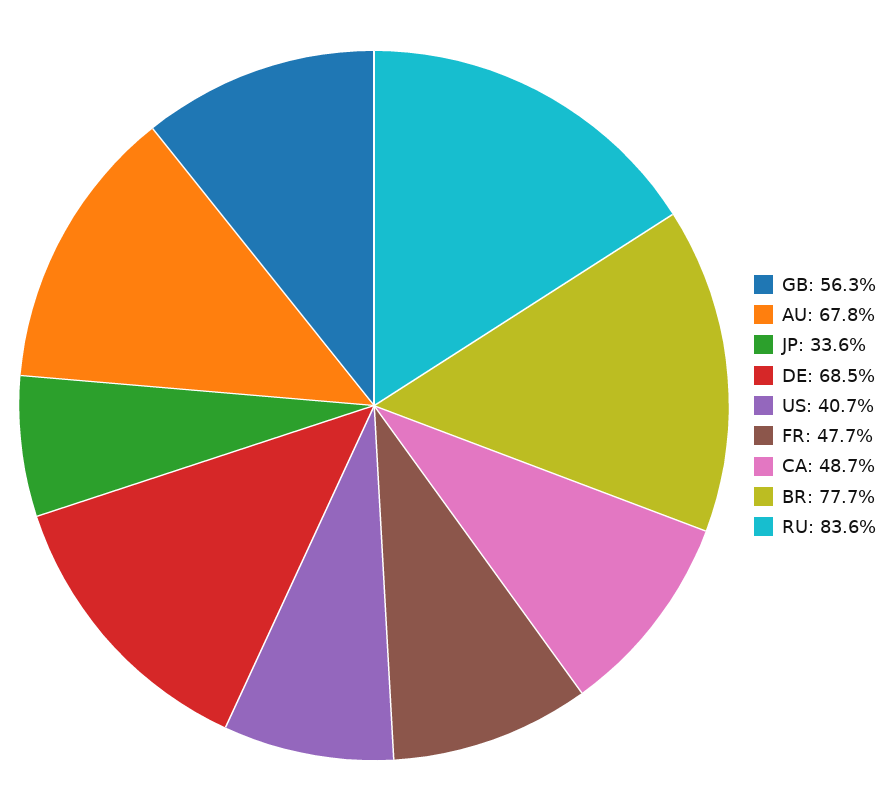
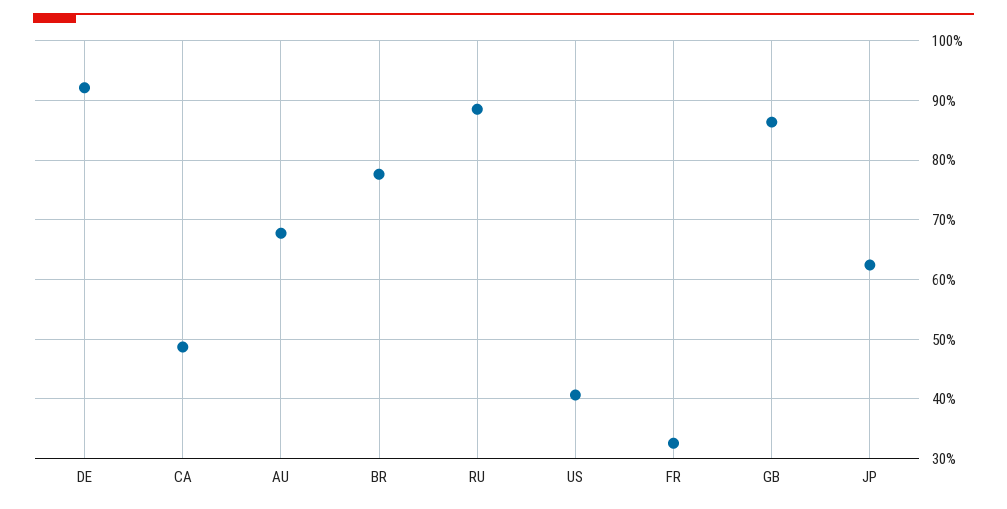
  {
-   "GB": 56.3,
+   "GB": 86,
    "AU": 67.8,
-   "JP": 33.6,
+   "JP": 62,
-   "DE": 68.5,
+   "DE": 92,
    "US": 40.7,
-   "FR": 47.7,
+   "FR": 32,
    "CA": 48.7,
    "BR": 77.7,
-   "RU": 83.6
+   "RU": 88
  }

